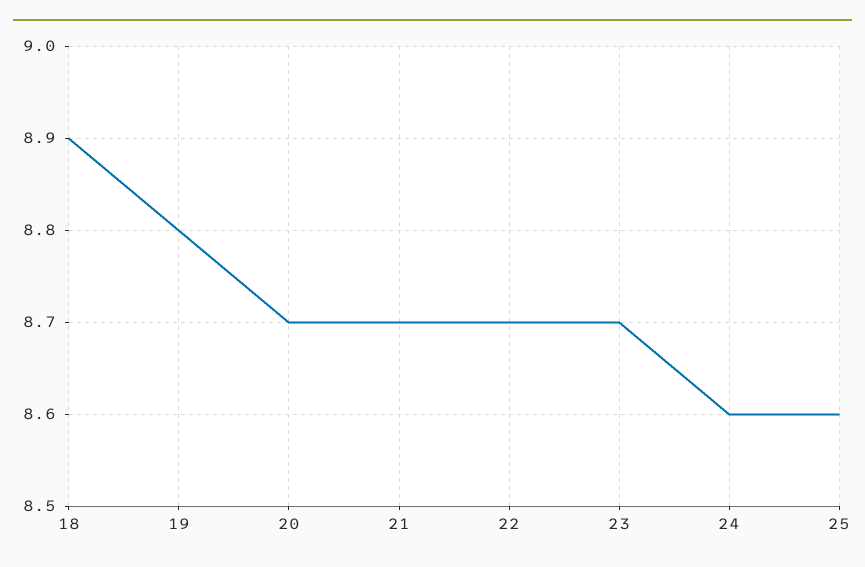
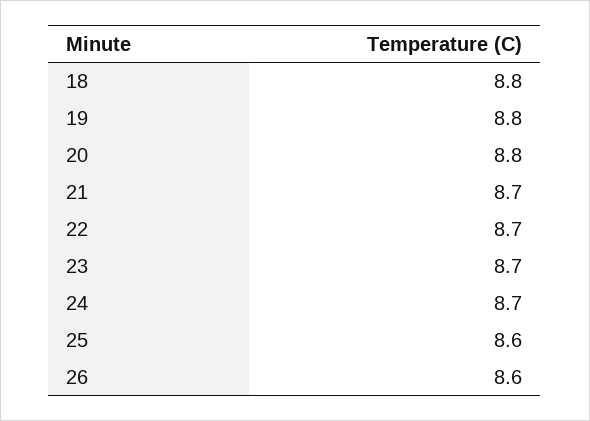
  {
-   "18": 8.9,
+   "18": 8.8,
    "19": 8.8,
-   "20": 8.7,
+   "20": 8.8,
    "21": 8.7,
    "22": 8.7,
    "23": 8.7,
-   "24": 8.6,
+   "24": 8.7,
-   "25": 8.6
+   "25": 8.6,
+   "26": 8.6
  }

